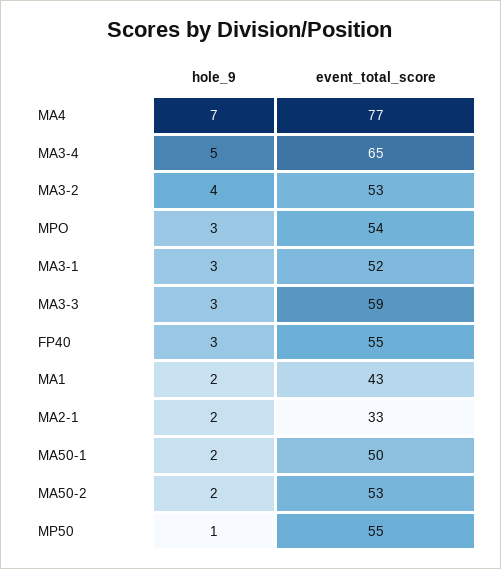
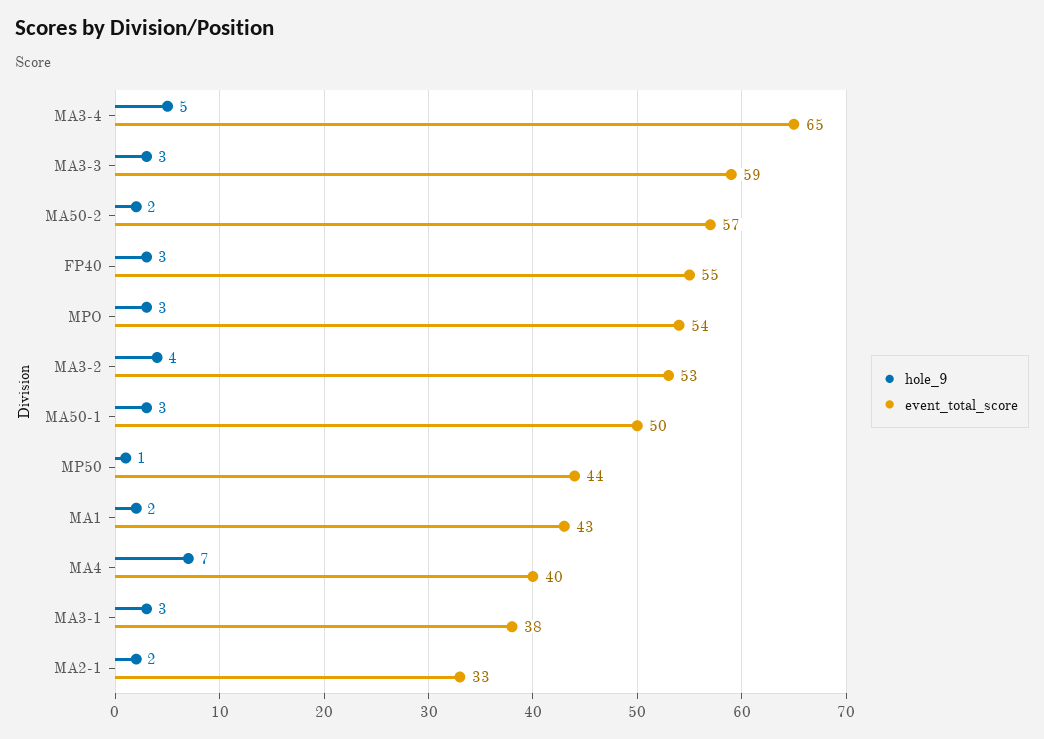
  {
    "hole_9": {
      "MA4": 7,
      "MA3-4": 5,
      "MA3-2": 4,
      "MPO": 3,
      "MA3-1": 3,
      "MA3-3": 3,
      "FP40": 3,
      "MA1": 2,
      "MA2-1": 2,
-     "MA50-1": 2,
+     "MA50-1": 3,
      "MA50-2": 2,
      "MP50": 1
    },
    "event_total_score": {
-     "MA4": 77,
+     "MA4": 40,
      "MA3-4": 65,
      "MA3-2": 53,
      "MPO": 54,
-     "MA3-1": 52,
+     "MA3-1": 38,
      "MA3-3": 59,
      "FP40": 55,
      "MA1": 43,
      "MA2-1": 33,
      "MA50-1": 50,
-     "MA50-2": 53,
+     "MA50-2": 57,
-     "MP50": 55
+     "MP50": 44
    }
  }

